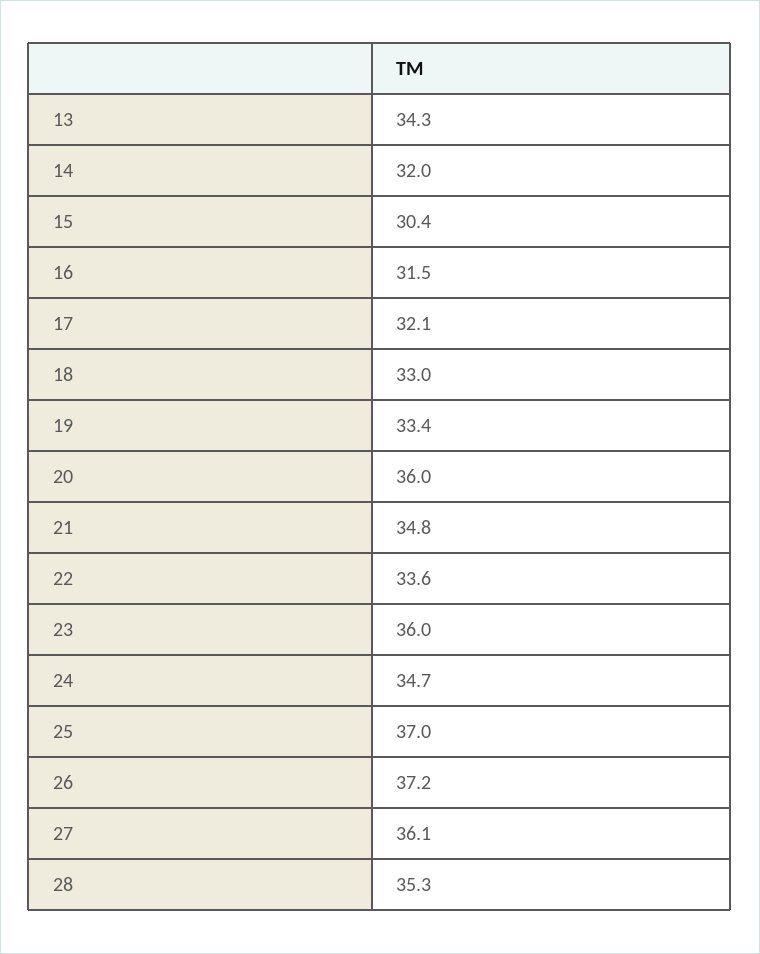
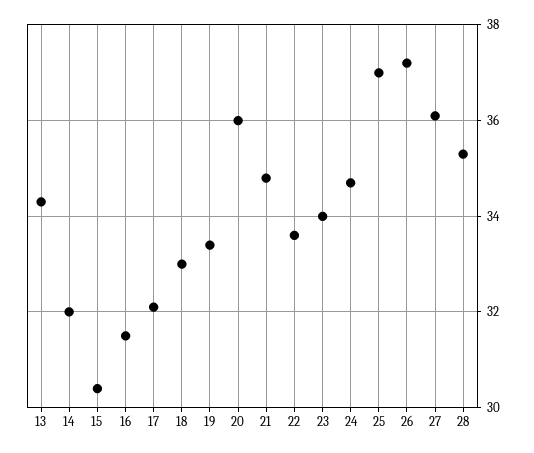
  {
    "13": 34.3,
    "14": 32,
    "15": 30.4,
    "16": 31.5,
    "17": 32.1,
    "18": 33,
    "19": 33.4,
    "20": 36,
    "21": 34.8,
    "22": 33.6,
-   "23": 36,
+   "23": 34,
    "24": 34.7,
    "25": 37,
    "26": 37.2,
    "27": 36.1,
    "28": 35.3
  }

